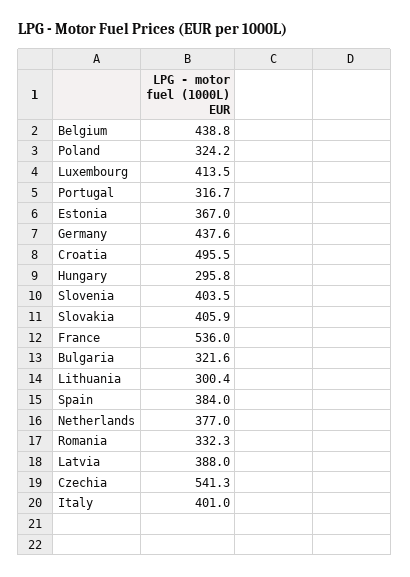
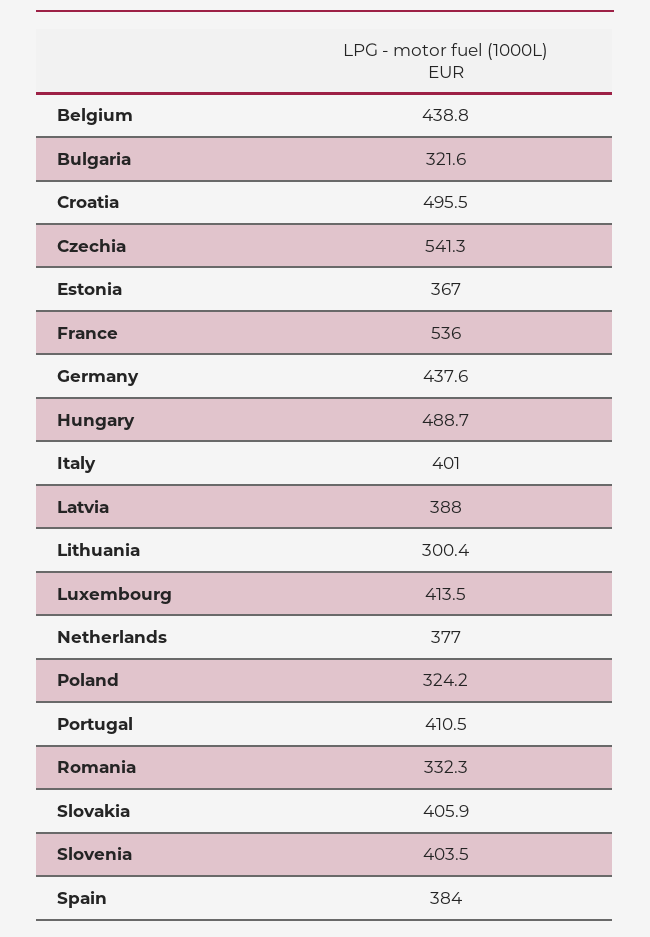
  {
    "Belgium": 438.8,
    "Poland": 324.2,
    "Luxembourg": 413.5,
-   "Portugal": 316.7,
+   "Portugal": 410.5,
    "Estonia": 367,
    "Germany": 437.6,
    "Croatia": 495.5,
-   "Hungary": 295.8,
+   "Hungary": 488.7,
    "Slovenia": 403.5,
    "Slovakia": 405.9,
    "France": 536,
    "Bulgaria": 321.6,
    "Lithuania": 300.4,
    "Spain": 384,
    "Netherlands": 377,
    "Romania": 332.3,
    "Latvia": 388,
    "Czechia": 541.3,
    "Italy": 401
  }

